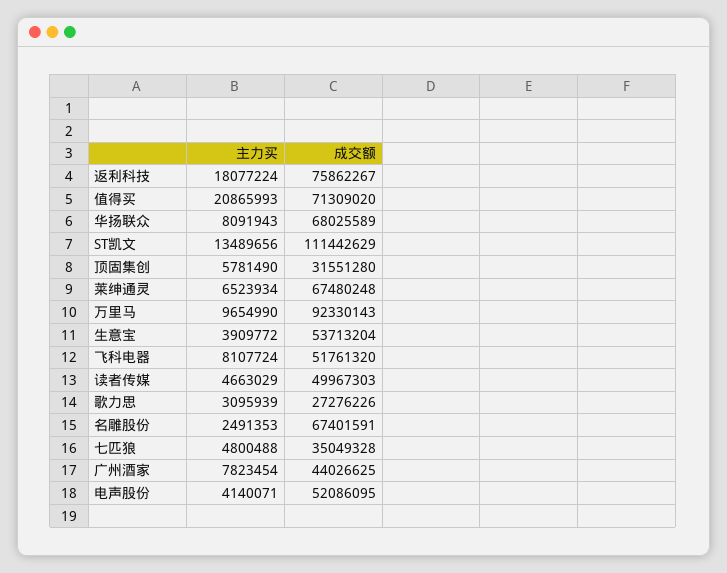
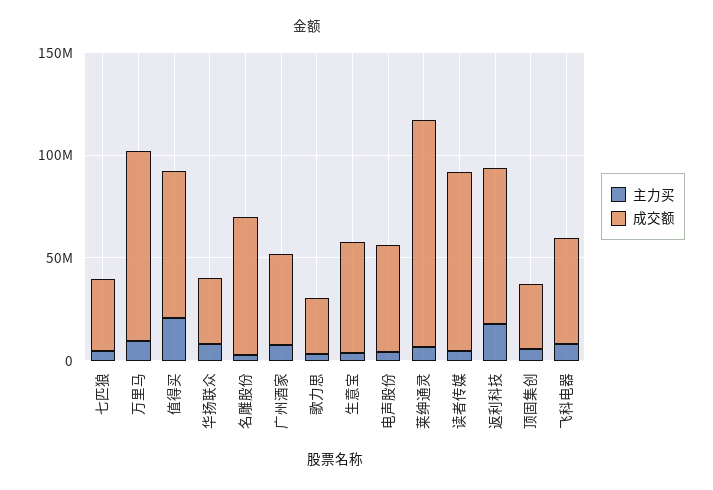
  {
    "主力买": {
      "返利科技": 18077224,
      "值得买": 20865993,
      "华扬联众": 8091943,
-     "ST凯文": 13489656,
      "顶固集创": 5781490,
      "莱绅通灵": 6523934,
      "万里马": 9654990,
      "生意宝": 3909772,
      "飞科电器": 8107724,
      "读者传媒": 4663029,
      "歌力思": 3095939,
      "名雕股份": 2491353,
      "七匹狼": 4800488,
      "广州酒家": 7823454,
      "电声股份": 4140071
    },
    "成交额": {
      "返利科技": 75862267,
      "值得买": 71309020,
-     "华扬联众": 68025589,
+     "华扬联众": 30000000,
-     "ST凯文": 111442629,
      "顶固集创": 31551280,
-     "莱绅通灵": 67480248,
+     "莱绅通灵": 110000000,
      "万里马": 92330143,
      "生意宝": 53713204,
      "飞科电器": 51761320,
-     "读者传媒": 49967303,
+     "读者传媒": 90000000,
      "歌力思": 27276226,
      "名雕股份": 67401591,
      "七匹狼": 35049328,
      "广州酒家": 44026625,
      "电声股份": 52086095
    }
  }

